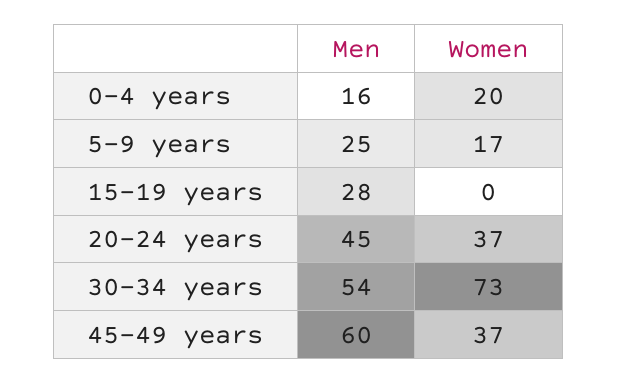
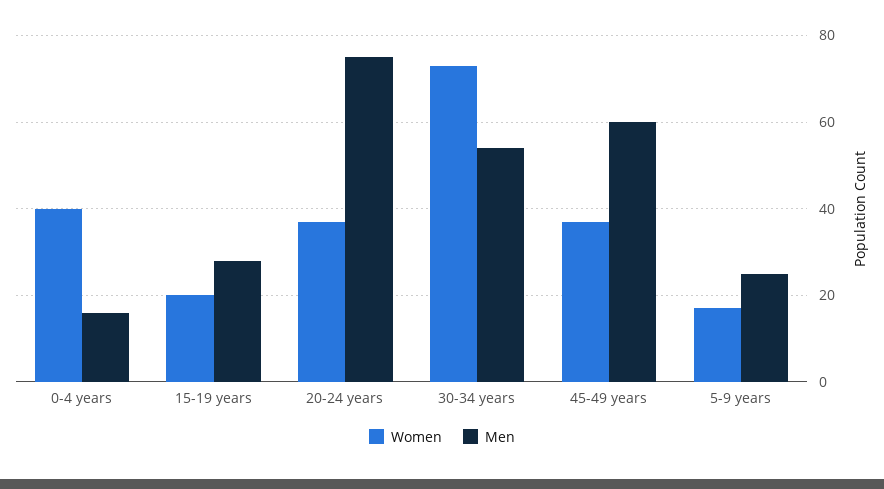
  {
    "Men": {
      "0-4 years": 16,
      "5-9 years": 25,
      "15-19 years": 28,
-     "20-24 years": 45,
+     "20-24 years": 75,
      "30-34 years": 54,
      "45-49 years": 60
    },
    "Women": {
-     "0-4 years": 20,
+     "0-4 years": 40,
      "5-9 years": 17,
-     "15-19 years": 0,
+     "15-19 years": 20,
      "20-24 years": 37,
      "30-34 years": 73,
      "45-49 years": 37
    }
  }

